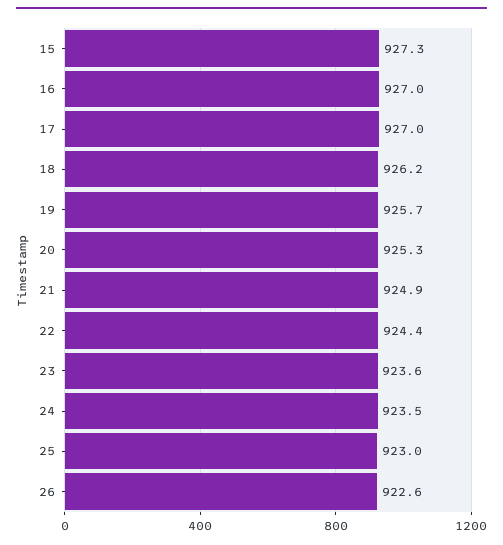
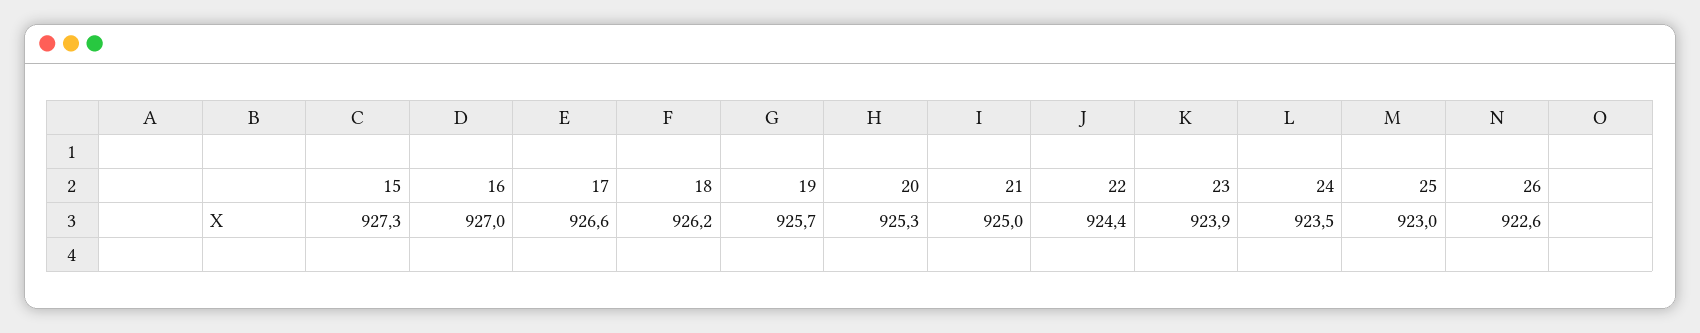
  {
    "15": 927.3,
    "16": 927,
-   "17": 927,
+   "17": 926.6,
    "18": 926.2,
    "19": 925.7,
    "20": 925.3,
-   "21": 924.9,
+   "21": 925,
    "22": 924.4,
-   "23": 923.6,
+   "23": 923.9,
    "24": 923.5,
    "25": 923,
    "26": 922.6
  }

